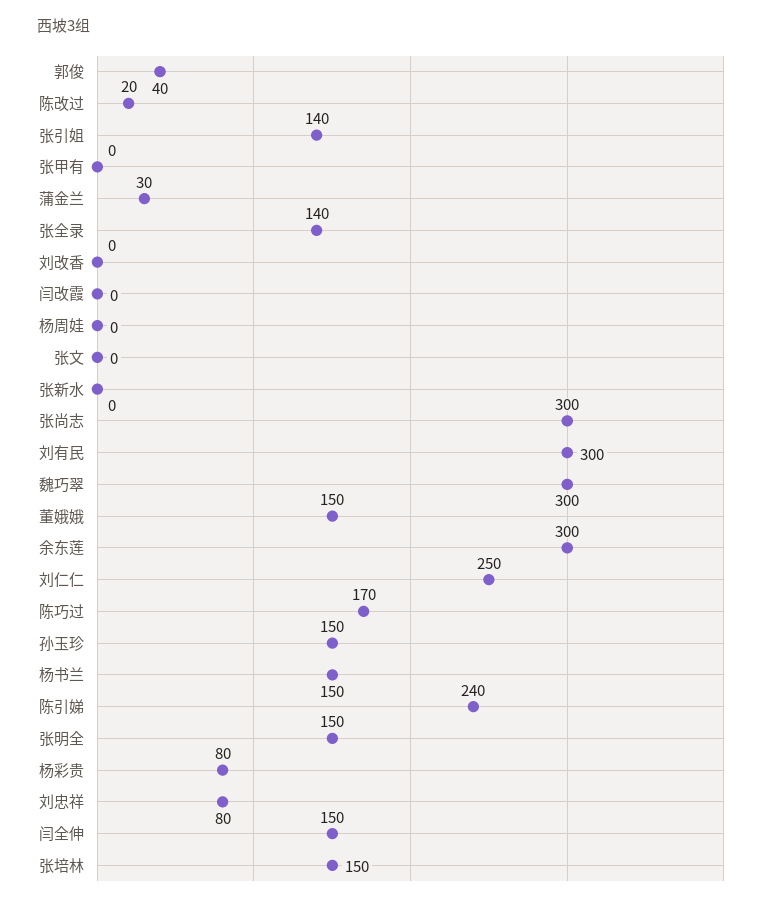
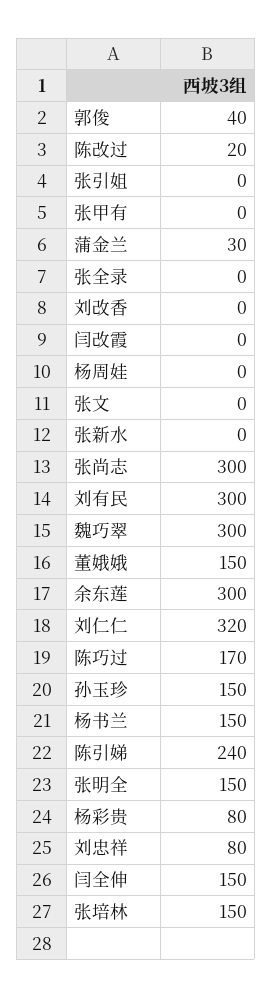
  {
    "郭俊": 40,
    "陈改过": 20,
-   "张引姐": 140,
+   "张引姐": 0,
    "张甲有": 0,
    "蒲金兰": 30,
-   "张全录": 140,
+   "张全录": 0,
    "刘改香": 0,
    "闫改霞": 0,
    "杨周娃": 0,
    "张文": 0,
    "张新水": 0,
    "张尚志": 300,
    "刘有民": 300,
    "魏巧翠": 300,
    "董娥娥": 150,
    "余东莲": 300,
-   "刘仁仁": 250,
+   "刘仁仁": 320,
    "陈巧过": 170,
    "孙玉珍": 150,
    "杨书兰": 150,
    "陈引娣": 240,
    "张明全": 150,
    "杨彩贵": 80,
    "刘忠祥": 80,
    "闫全伸": 150,
    "张培林": 150
  }

